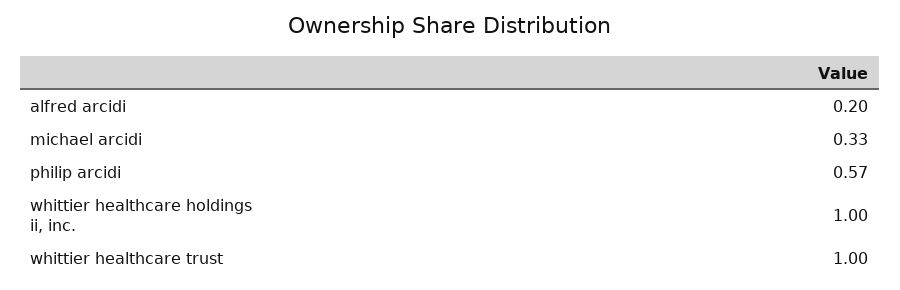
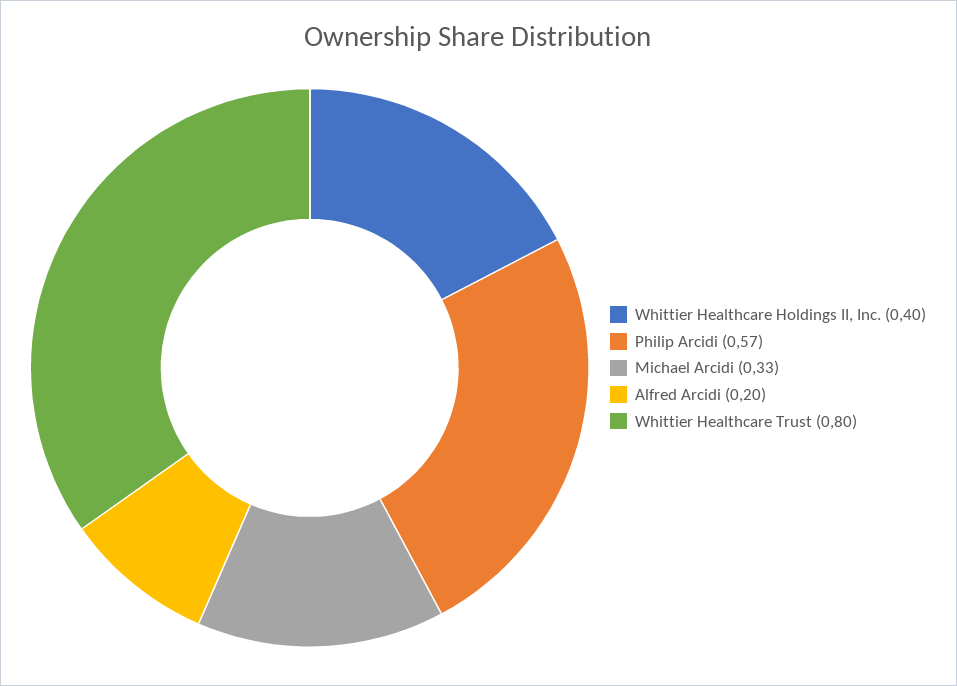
  {
    "alfred arcidi": 0.2,
    "michael arcidi": 0.33,
    "philip arcidi": 0.57,
-   "whittier healthcare holdings ii, inc.": 1,
+   "whittier healthcare holdings ii, inc.": 0.4,
-   "whittier healthcare trust": 1
+   "whittier healthcare trust": 0.8
  }

